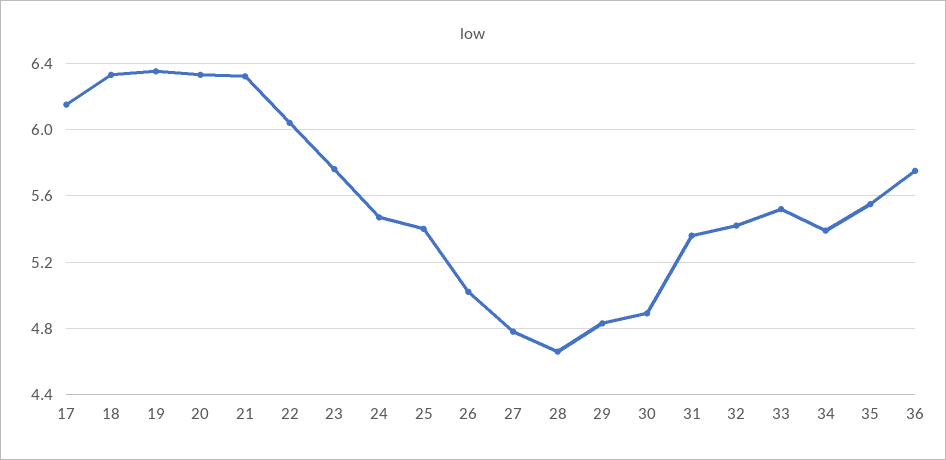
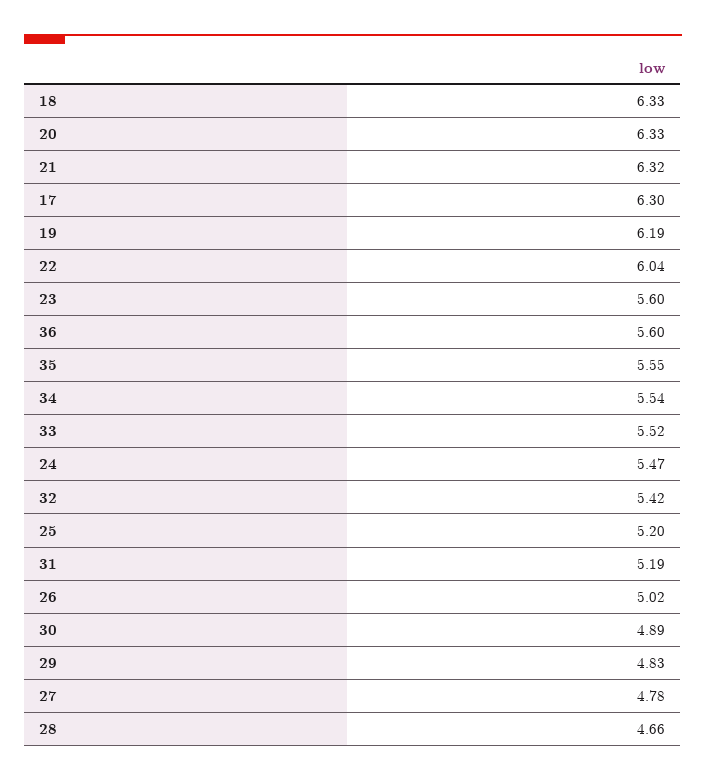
  {
-   "17": 6.15,
+   "17": 6.3,
    "18": 6.33,
-   "19": 6.35,
+   "19": 6.19,
    "20": 6.33,
    "21": 6.32,
    "22": 6.04,
-   "23": 5.75,
+   "23": 5.6,
    "24": 5.47,
-   "25": 5.4,
+   "25": 5.2,
    "26": 5.02,
    "27": 4.78,
    "28": 4.66,
    "29": 4.83,
    "30": 4.89,
-   "31": 5.35,
+   "31": 5.19,
    "32": 5.42,
    "33": 5.52,
-   "34": 5.4,
+   "34": 5.54,
    "35": 5.55,
-   "36": 5.75
+   "36": 5.6
  }

